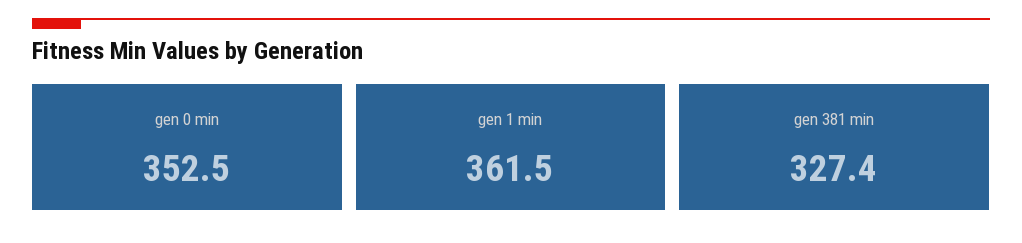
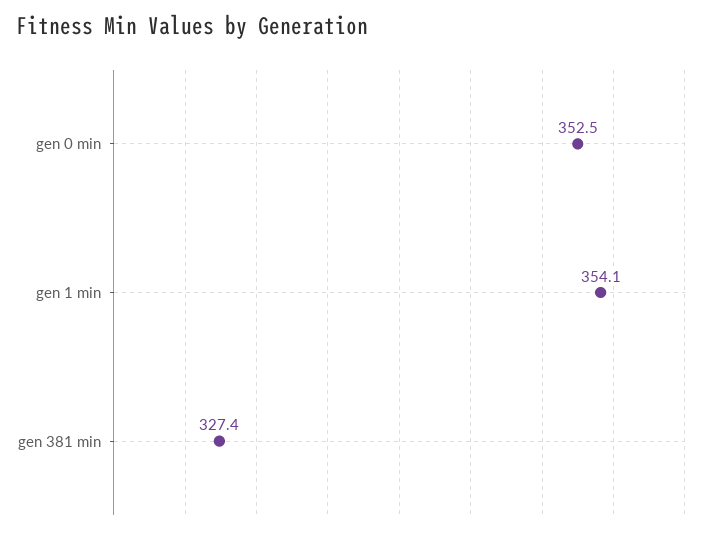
  {
    "gen 0 min": 352.5,
-   "gen 1 min": 361.5,
+   "gen 1 min": 354.1,
    "gen 381 min": 327.4
  }

